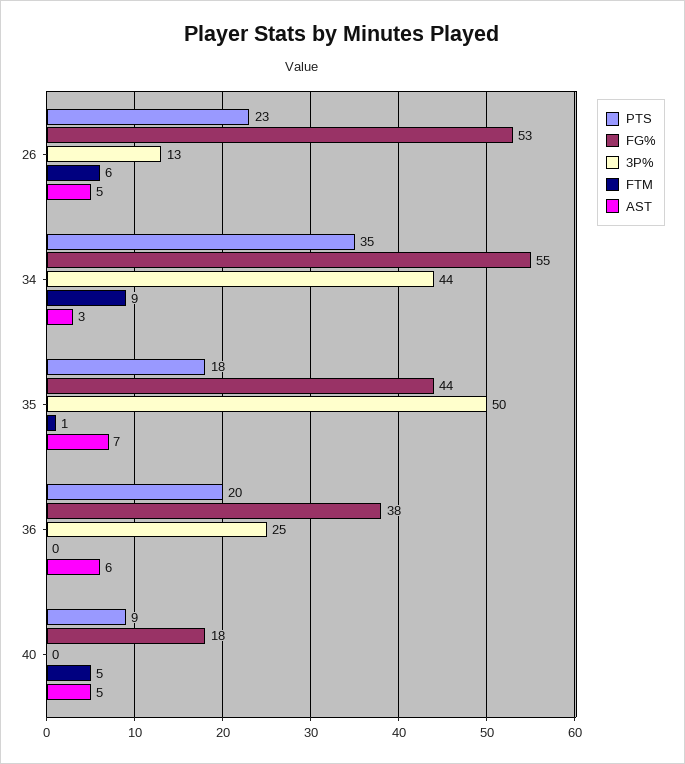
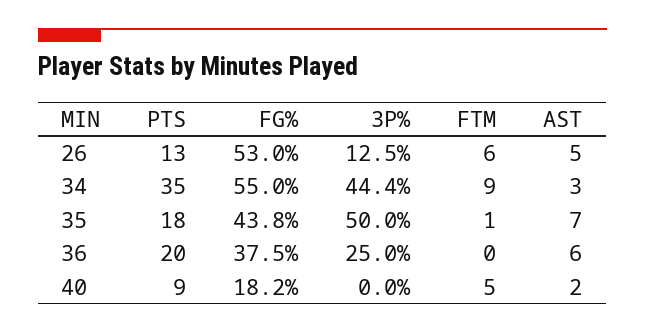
  {
    "PTS": {
-     "26": 23,
+     "26": 13,
      "34": 35,
      "35": 18,
      "36": 20,
      "40": 9
    },
    "FG%": {
      "26": 53,
      "34": 55,
      "35": 43.8,
      "36": 37.5,
      "40": 18.2
    },
    "3P%": {
      "26": 12.5,
      "34": 44.4,
      "35": 50,
      "36": 25,
      "40": 0
    },
    "FTM": {
      "26": 6,
      "34": 9,
      "35": 1,
      "36": 0,
      "40": 5
    },
    "AST": {
      "26": 5,
      "34": 3,
      "35": 7,
      "36": 6,
-     "40": 5
+     "40": 2
    }
  }

